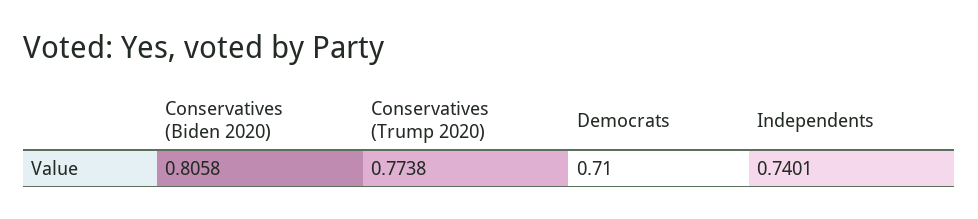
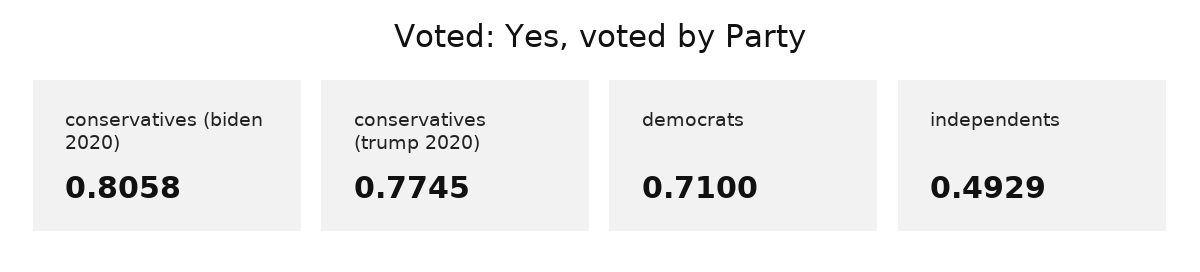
  {
    "Conservatives (Biden 2020)": 0.8058,
-   "Conservatives (Trump 2020)": 0.7738,
+   "Conservatives (Trump 2020)": 0.7745,
    "Democrats": 0.71,
-   "Independents": 0.7401
+   "Independents": 0.4929
  }

